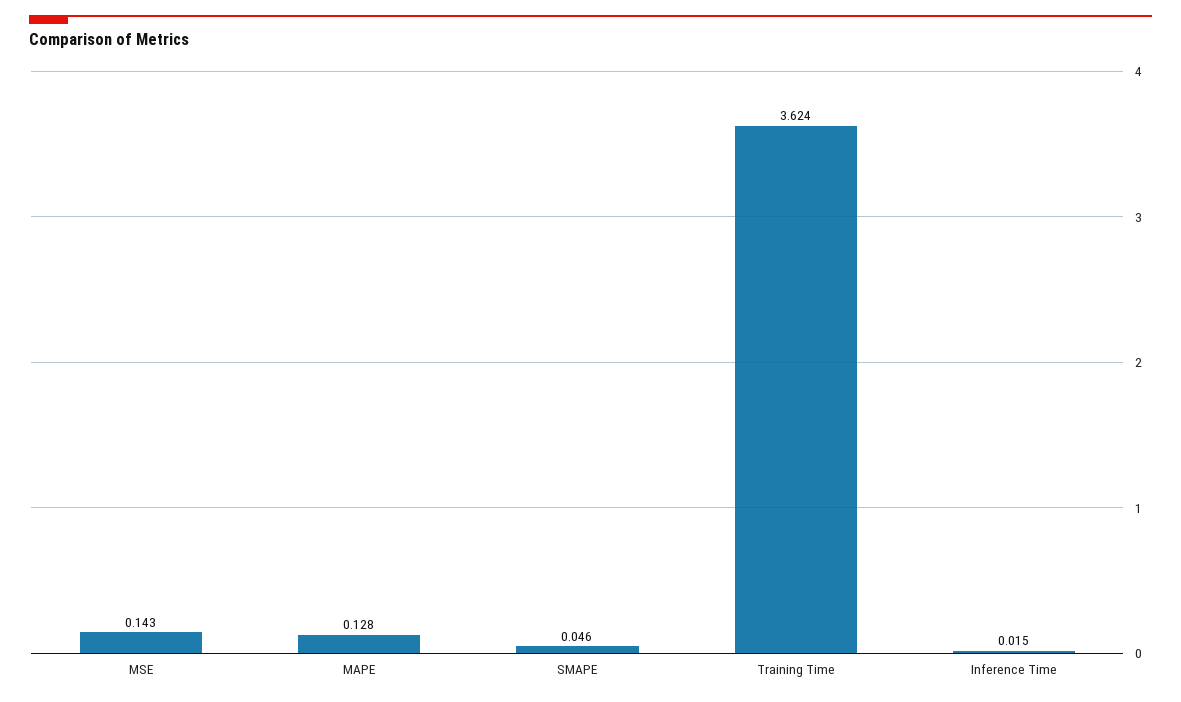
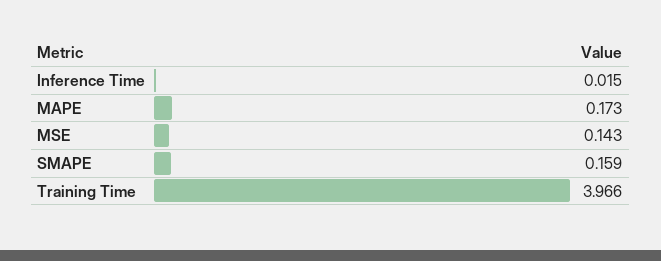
  {
    "MSE": 0.143,
-   "MAPE": 0.128,
+   "MAPE": 0.173,
-   "SMAPE": 0.046,
+   "SMAPE": 0.159,
-   "Training Time": 3.624,
+   "Training Time": 3.966,
    "Inference Time": 0.015
  }

